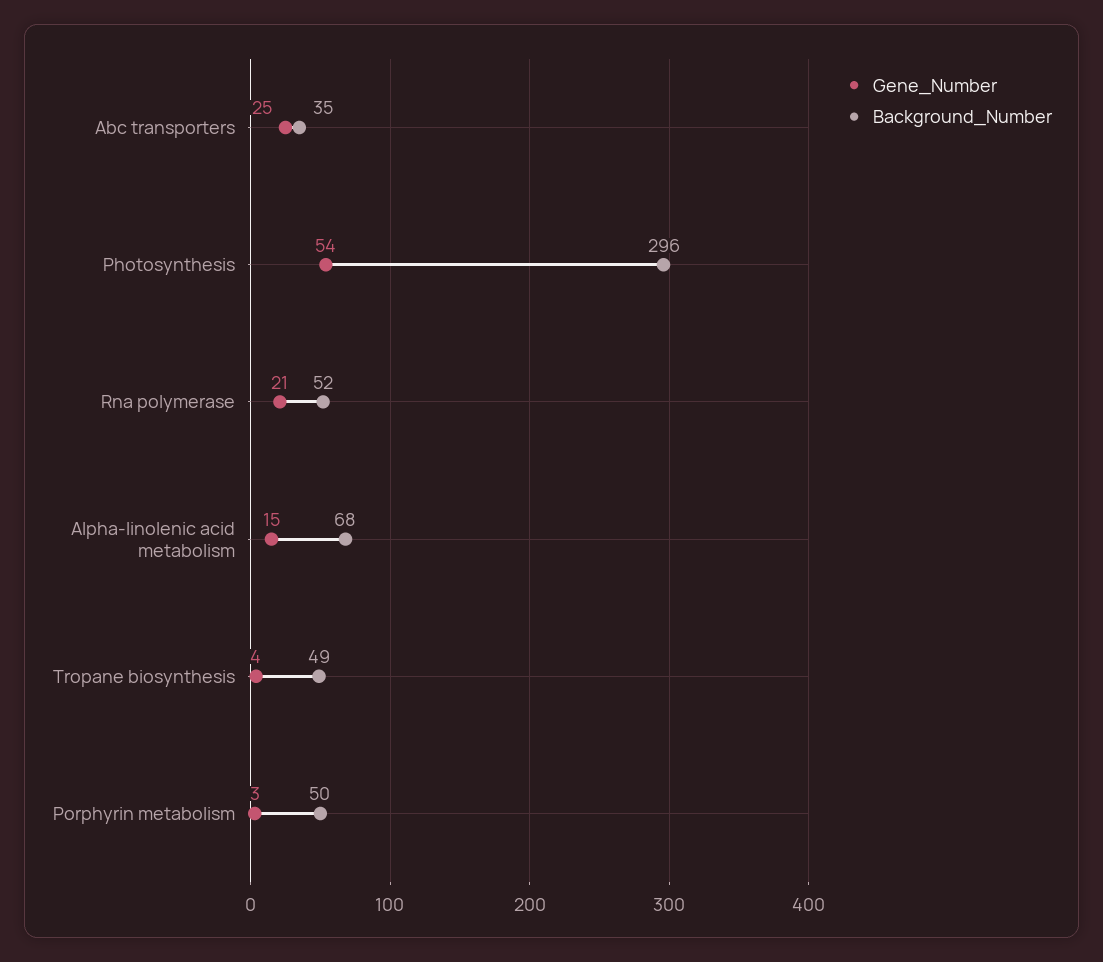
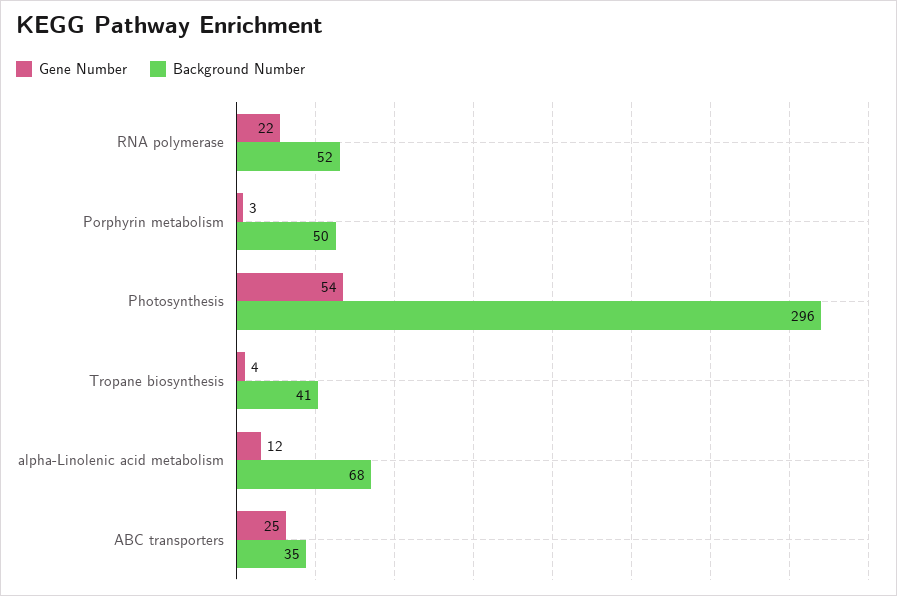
  {
    "Gene_Number": {
      "Abc transporters": 25,
      "Photosynthesis": 54,
-     "Rna polymerase": 21,
+     "Rna polymerase": 22,
-     "Alpha-linolenic acid metabolism": 15,
+     "Alpha-linolenic acid metabolism": 12,
      "Tropane biosynthesis": 4,
      "Porphyrin metabolism": 3
    },
    "Background_Number": {
      "Abc transporters": 35,
      "Photosynthesis": 296,
      "Rna polymerase": 52,
      "Alpha-linolenic acid metabolism": 68,
-     "Tropane biosynthesis": 49,
+     "Tropane biosynthesis": 41,
      "Porphyrin metabolism": 50
    }
  }

